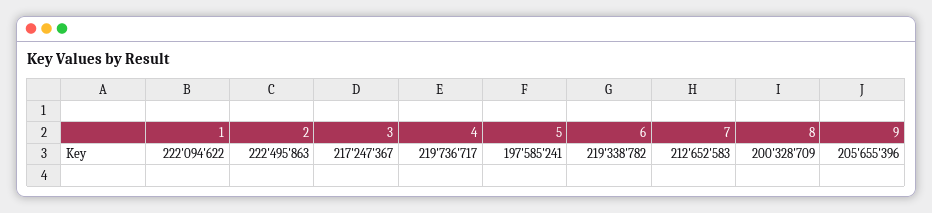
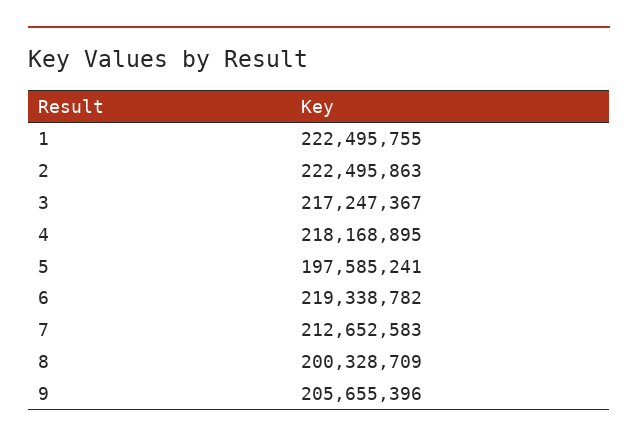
  {
-   "1": 222094622,
+   "1": 222495755,
    "2": 222495863,
    "3": 217247367,
-   "4": 219736717,
+   "4": 218168895,
    "5": 197585241,
    "6": 219338782,
    "7": 212652583,
    "8": 200328709,
    "9": 205655396
  }

